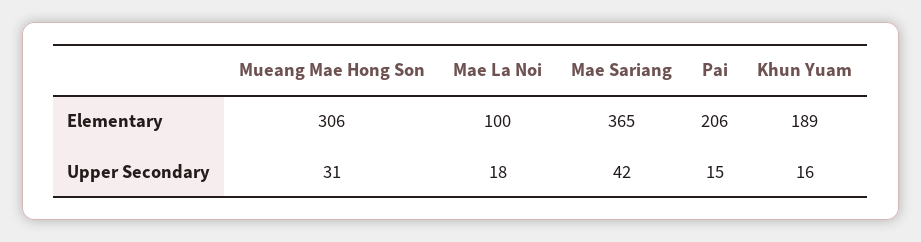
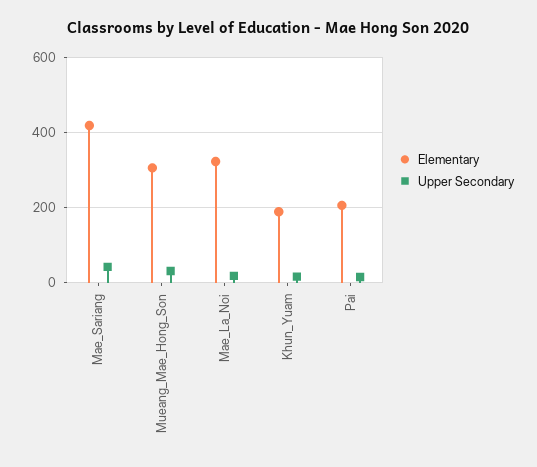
  {
    "Elementary": {
      "Mueang Mae Hong Son": 306,
-     "Mae La Noi": 100,
+     "Mae La Noi": 320,
-     "Mae Sariang": 365,
+     "Mae Sariang": 420,
      "Pai": 206,
      "Khun Yuam": 189
    },
    "Upper Secondary": {
      "Mueang Mae Hong Son": 31,
      "Mae La Noi": 18,
      "Mae Sariang": 42,
      "Pai": 15,
      "Khun Yuam": 16
    }
  }

